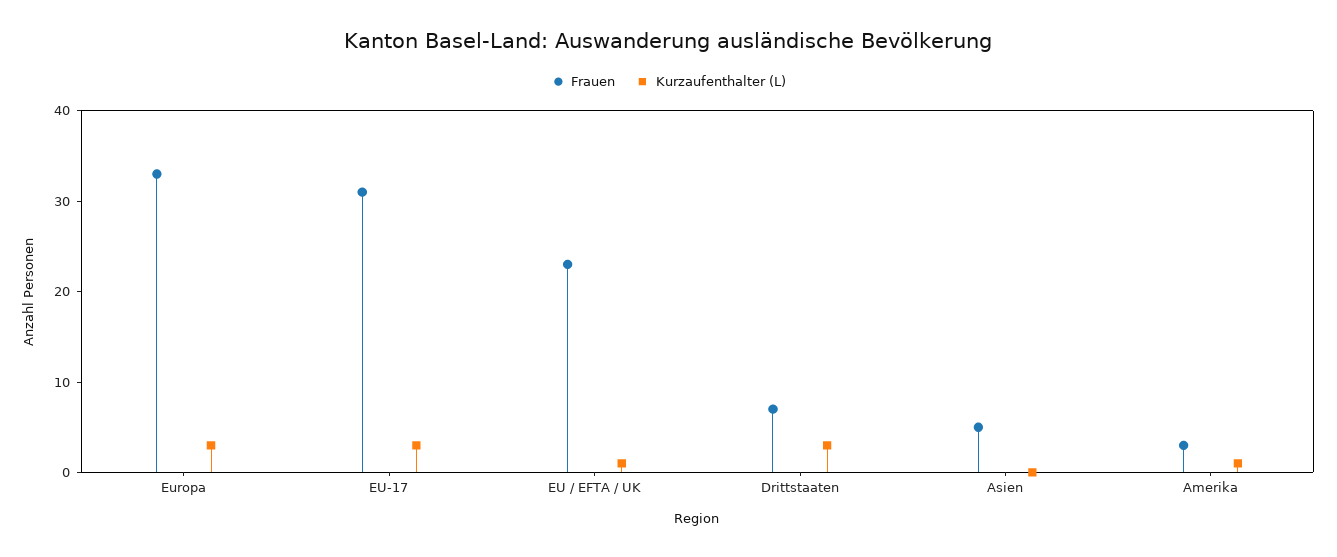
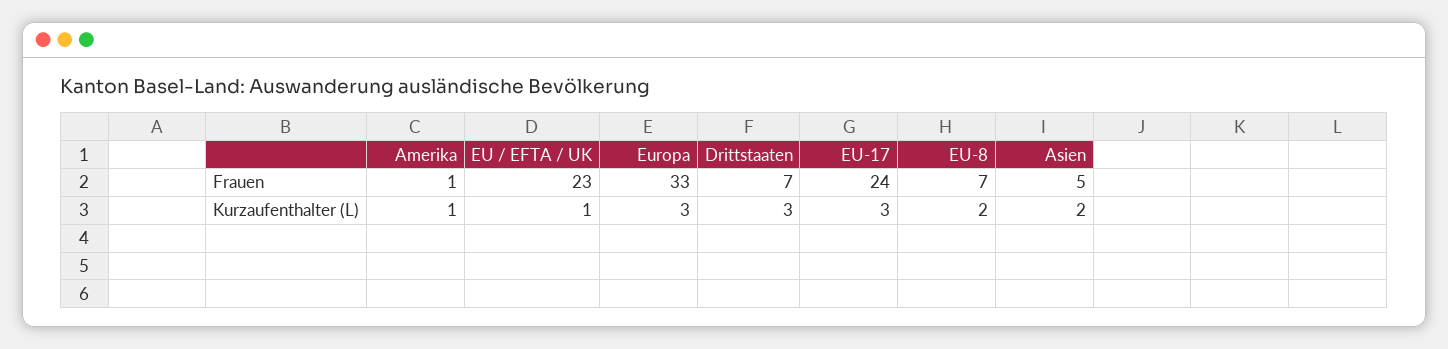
  {
    "Frauen": {
      "Europa": 33,
-     "EU-17": 31,
+     "EU-17": 24,
      "EU / EFTA / UK": 23,
      "Drittstaaten": 7,
      "Asien": 5,
-     "Amerika": 3
+     "Amerika": 1,
+     "EU-8": 7
    },
    "Kurzaufenthalter (L)": {
      "Europa": 3,
      "EU-17": 3,
      "EU / EFTA / UK": 1,
      "Drittstaaten": 3,
-     "Asien": 0,
+     "Asien": 2,
-     "Amerika": 1
+     "Amerika": 1,
+     "EU-8": 2
    }
  }

